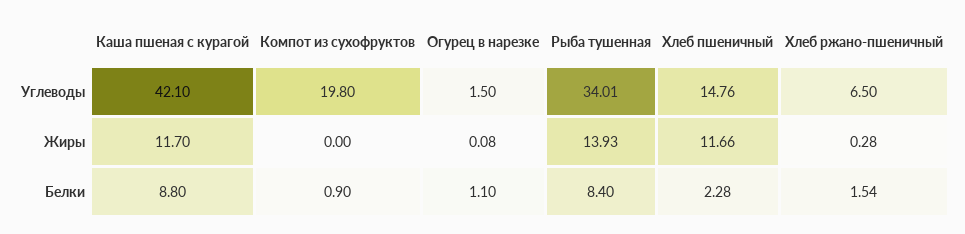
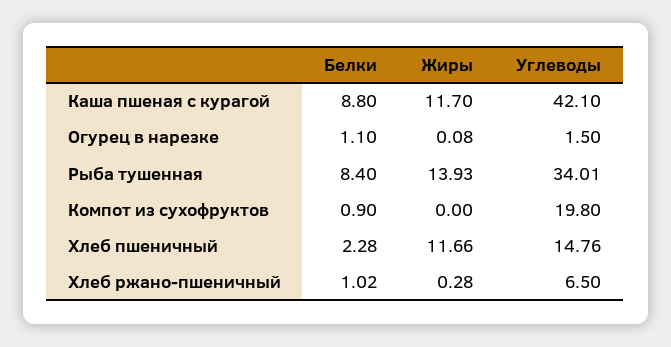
  {
    "Каша пшеная с курагой": {
      "Углеводы": 42.1,
      "Жиры": 11.7,
      "Белки": 8.8
    },
    "Компот из сухофруктов": {
      "Углеводы": 19.8,
      "Жиры": 0,
      "Белки": 0.9
    },
    "Огурец в нарезке": {
      "Углеводы": 1.5,
      "Жиры": 0.08,
      "Белки": 1.1
    },
    "Рыба тушенная": {
      "Углеводы": 34.01,
      "Жиры": 13.93,
      "Белки": 8.4
    },
    "Хлеб пшеничный": {
      "Углеводы": 14.76,
      "Жиры": 11.66,
      "Белки": 2.28
    },
    "Хлеб ржано-пшеничный": {
      "Углеводы": 6.5,
      "Жиры": 0.28,
-     "Белки": 1.54
+     "Белки": 1.02
    }
  }

